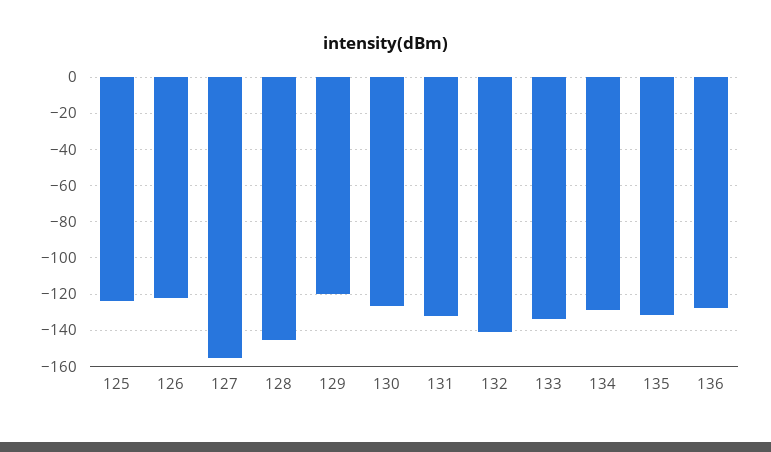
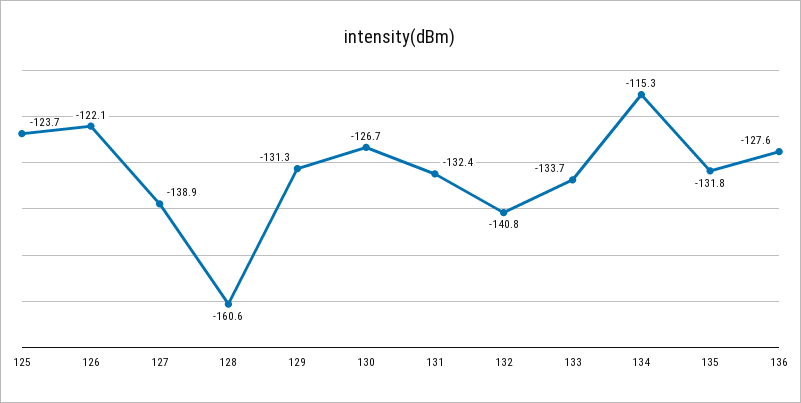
  {
    "125": -123.7,
    "126": -122.1,
-   "127": -155,
+   "127": -138.9,
-   "128": -145,
+   "128": -160.6,
-   "129": -120,
+   "129": -131.3,
    "130": -126.7,
    "131": -132.4,
    "132": -140.8,
    "133": -133.7,
-   "134": -130,
+   "134": -115.3,
    "135": -131.8,
    "136": -127.6
  }

